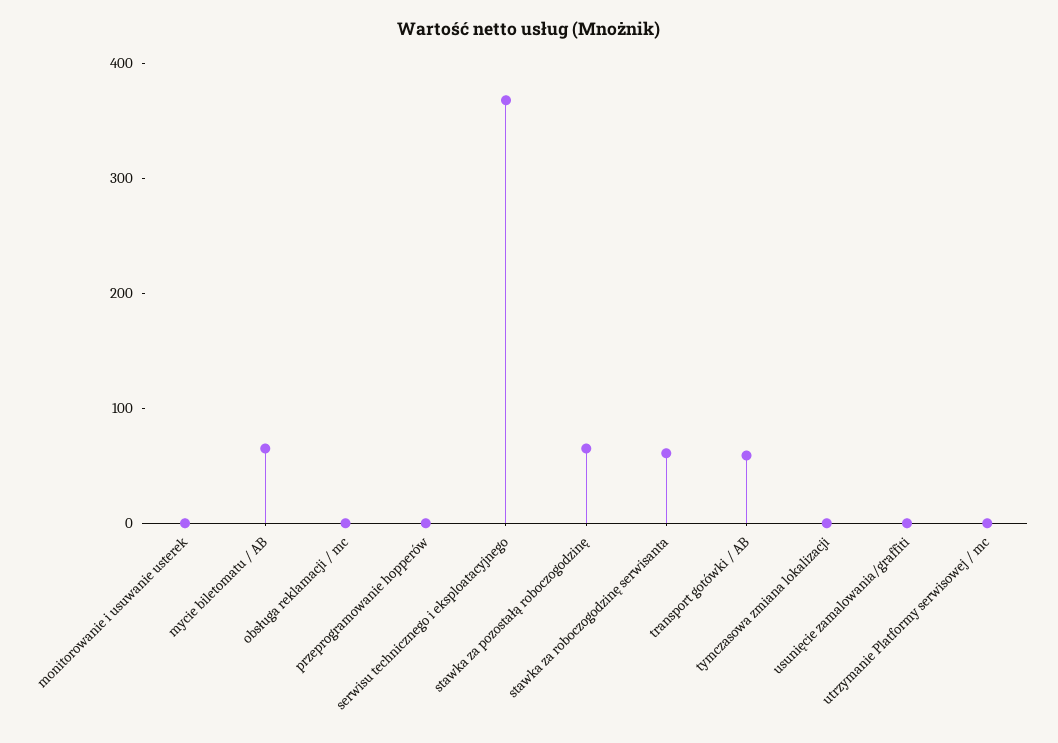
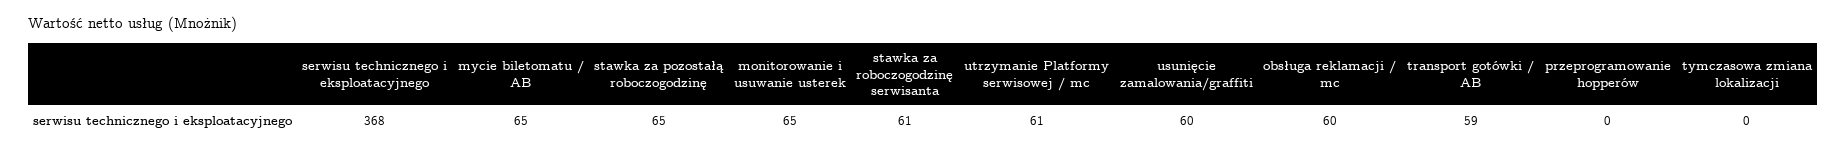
  {
-   "monitorowanie i usuwanie usterek": 0,
+   "monitorowanie i usuwanie usterek": 65,
    "mycie biletomatu / AB": 65,
-   "obsługa reklamacji / mc": 0,
+   "obsługa reklamacji / mc": 60,
    "przeprogramowanie hopperów": 0,
    "serwisu technicznego i eksploatacyjnego": 368,
    "stawka za pozostałą roboczogodzinę": 65,
    "stawka za roboczogodzinę serwisanta": 61,
    "transport gotówki / AB": 59,
    "tymczasowa zmiana lokalizacji": 0,
-   "usunięcie zamalowania/graffiti": 0,
+   "usunięcie zamalowania/graffiti": 60,
-   "utrzymanie Platformy serwisowej / mc": 0
+   "utrzymanie Platformy serwisowej / mc": 61
  }

